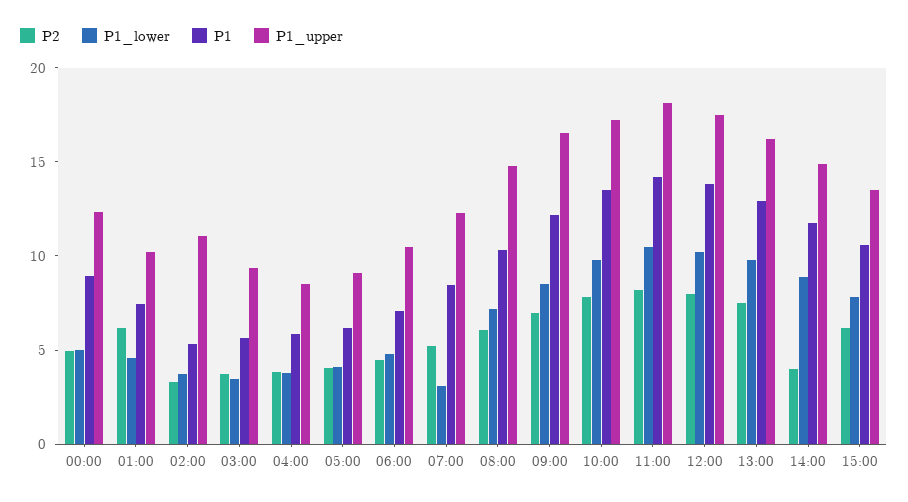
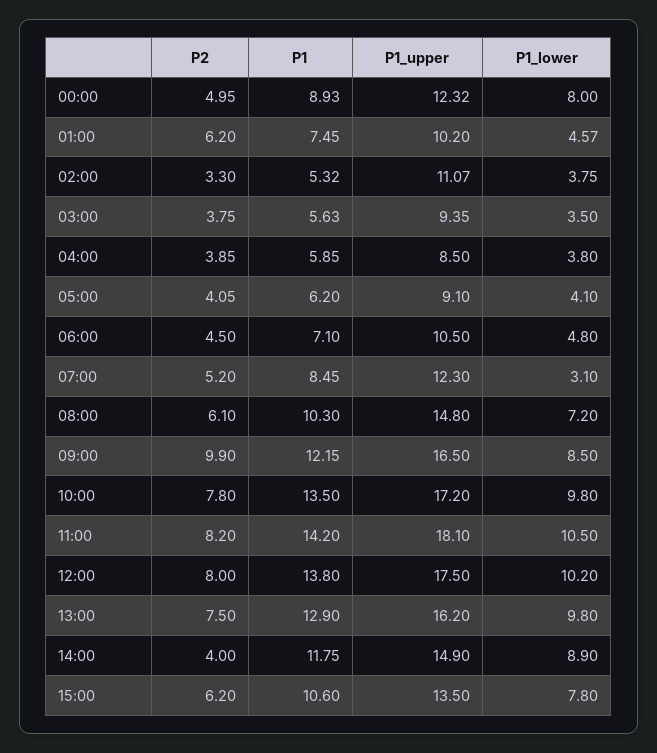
  {
    "P2": {
      "00:00": 4.95,
      "01:00": 6.2,
      "02:00": 3.3,
      "03:00": 3.75,
      "04:00": 3.85,
      "05:00": 4.05,
      "06:00": 4.5,
      "07:00": 5.2,
      "08:00": 6.1,
-     "09:00": 7,
+     "09:00": 9.9,
      "10:00": 7.8,
      "11:00": 8.2,
      "12:00": 8,
      "13:00": 7.5,
      "14:00": 4,
      "15:00": 6.2
    },
    "P1_lower": {
-     "00:00": 5,
+     "00:00": 8,
      "01:00": 4.57,
      "02:00": 3.75,
      "03:00": 3.5,
      "04:00": 3.8,
      "05:00": 4.1,
      "06:00": 4.8,
      "07:00": 3.1,
      "08:00": 7.2,
      "09:00": 8.5,
      "10:00": 9.8,
      "11:00": 10.5,
      "12:00": 10.2,
      "13:00": 9.8,
      "14:00": 8.9,
      "15:00": 7.8
    },
    "P1": {
      "00:00": 8.93,
      "01:00": 7.45,
      "02:00": 5.32,
      "03:00": 5.63,
      "04:00": 5.85,
      "05:00": 6.2,
      "06:00": 7.1,
      "07:00": 8.45,
      "08:00": 10.3,
      "09:00": 12.15,
      "10:00": 13.5,
      "11:00": 14.2,
      "12:00": 13.8,
      "13:00": 12.9,
      "14:00": 11.75,
      "15:00": 10.6
    },
    "P1_upper": {
      "00:00": 12.32,
      "01:00": 10.2,
      "02:00": 11.07,
      "03:00": 9.35,
      "04:00": 8.5,
      "05:00": 9.1,
      "06:00": 10.5,
      "07:00": 12.3,
      "08:00": 14.8,
      "09:00": 16.5,
      "10:00": 17.2,
      "11:00": 18.1,
      "12:00": 17.5,
      "13:00": 16.2,
      "14:00": 14.9,
      "15:00": 13.5
    }
  }

